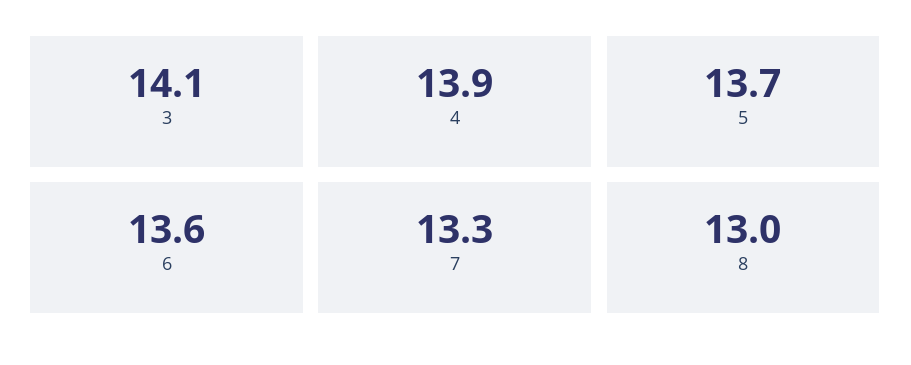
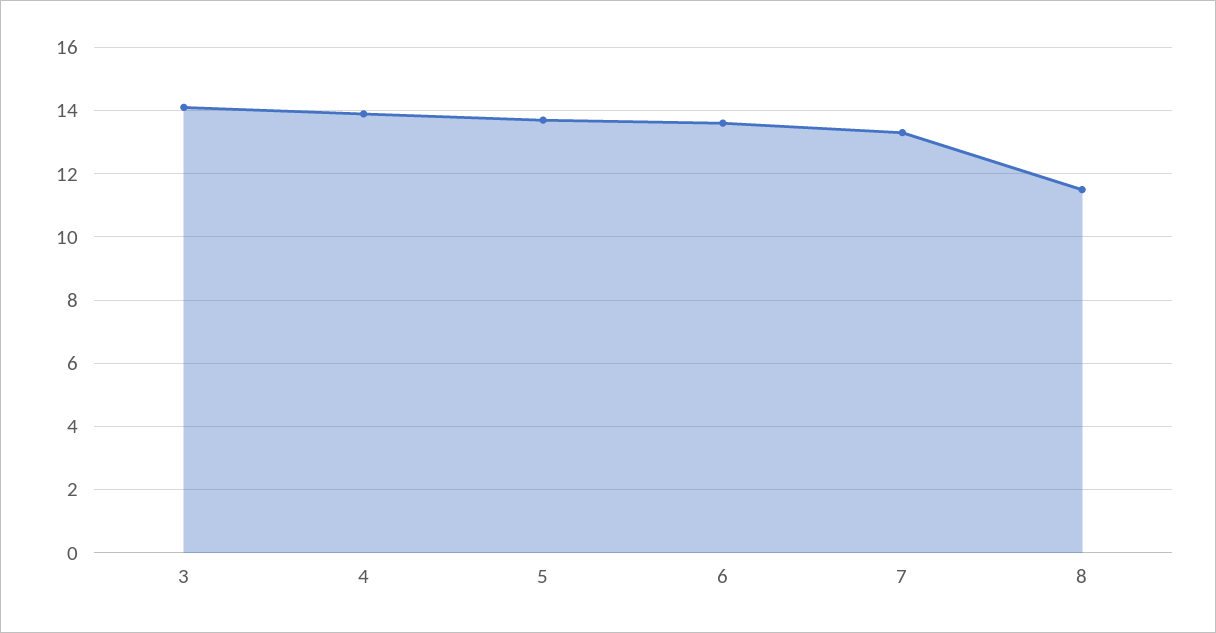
  {
    "3": 14.1,
    "4": 13.9,
    "5": 13.7,
    "6": 13.6,
    "7": 13.3,
-   "8": 13
+   "8": 11.5
  }

